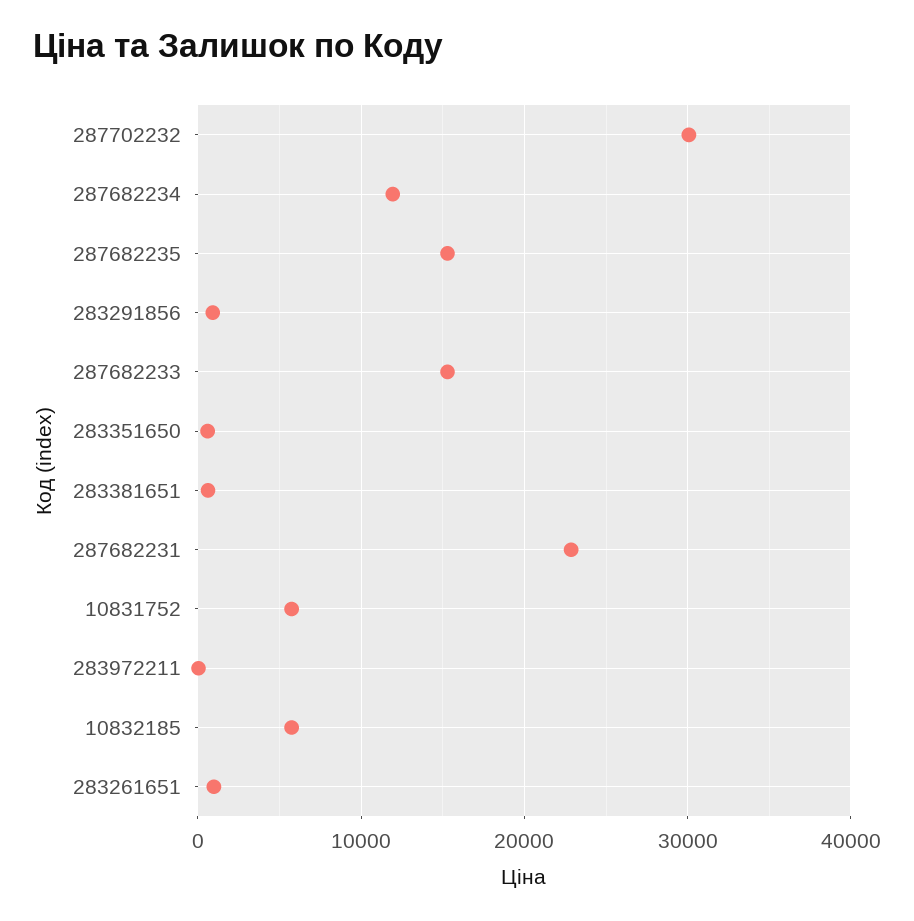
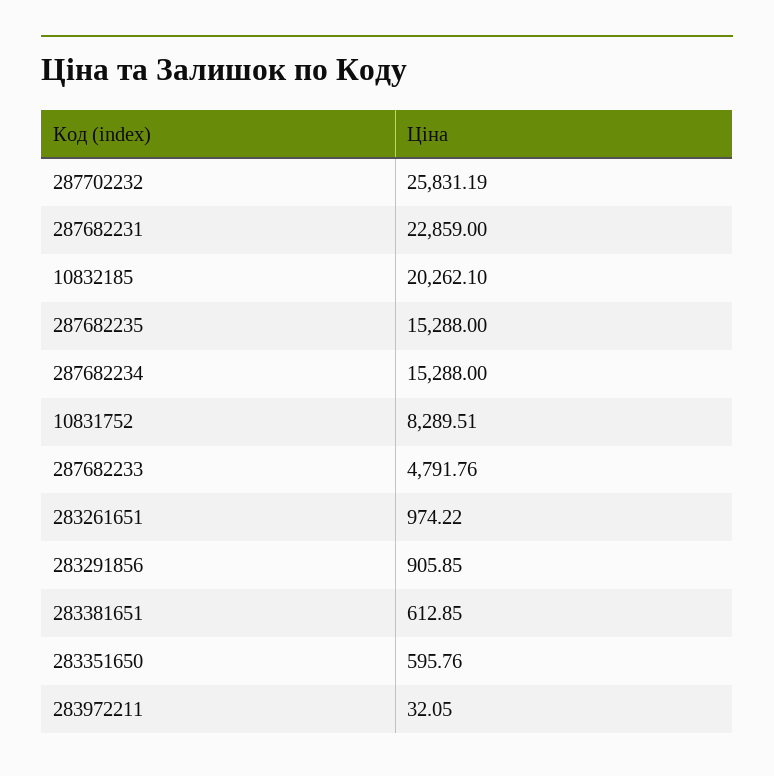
  {
-   "287702232": 30000,
+   "287702232": 25831.19,
-   "287682234": 12000,
+   "287682234": 15288,
    "287682235": 15288,
    "283291856": 905.85,
-   "287682233": 15000,
+   "287682233": 4791.76,
    "283351650": 595.76,
    "283381651": 612.85,
    "287682231": 22859,
-   "10831752": 6000,
+   "10831752": 8289.51,
    "283972211": 32.05,
-   "10832185": 6000,
+   "10832185": 20262.1,
    "283261651": 974.22
  }

